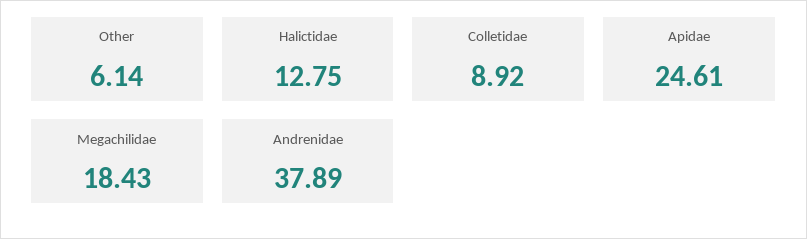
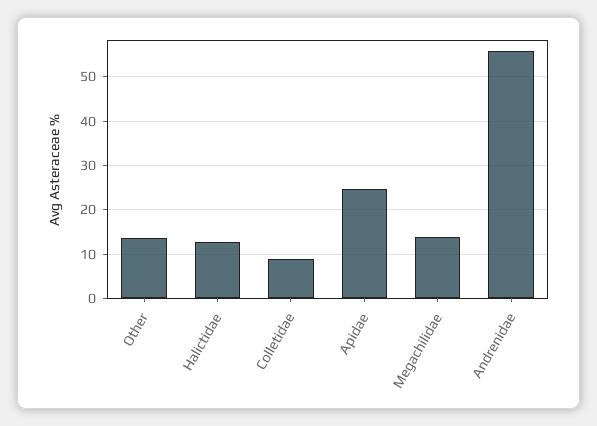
  {
-   "Other": 6.14,
+   "Other": 14,
    "Halictidae": 12.75,
    "Colletidae": 8.92,
    "Apidae": 24.61,
-   "Megachilidae": 18.43,
+   "Megachilidae": 14,
-   "Andrenidae": 37.89
+   "Andrenidae": 56
  }

